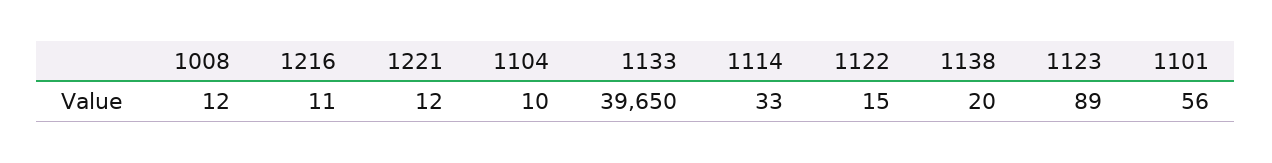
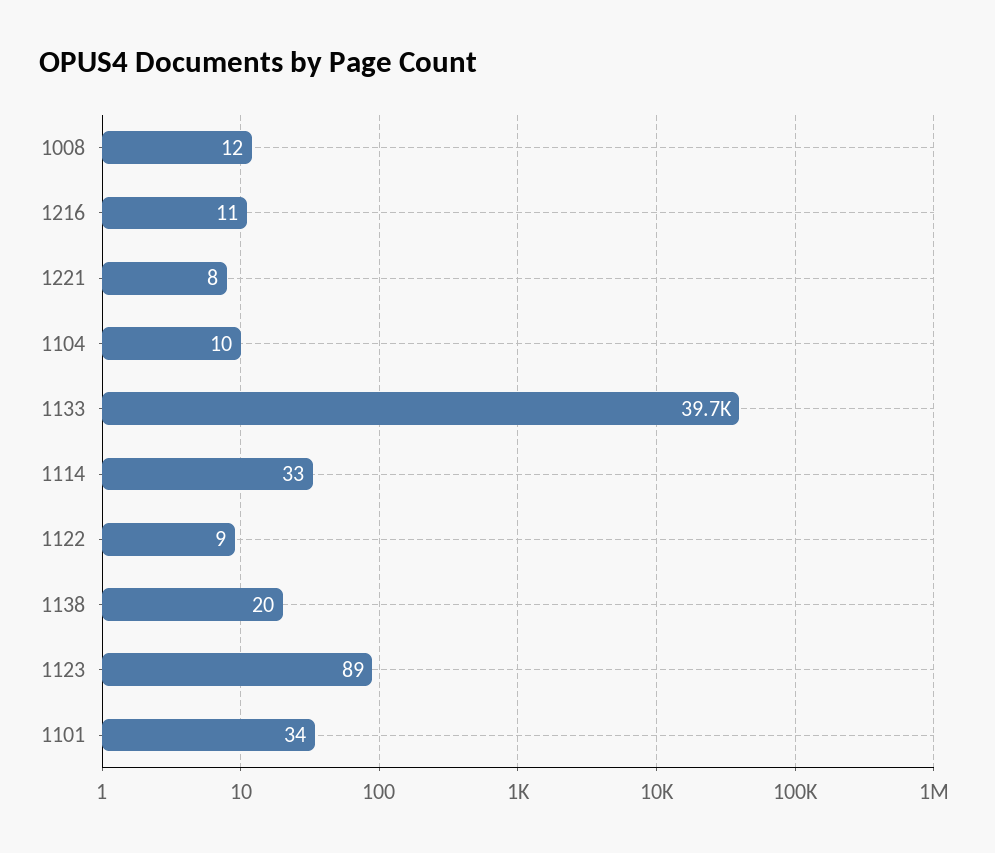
  {
    "1008": 12,
    "1216": 11,
-   "1221": 12,
+   "1221": 8,
    "1104": 10,
    "1133": 39650,
    "1114": 33,
-   "1122": 15,
+   "1122": 9,
    "1138": 20,
    "1123": 89,
-   "1101": 56
+   "1101": 34
  }

